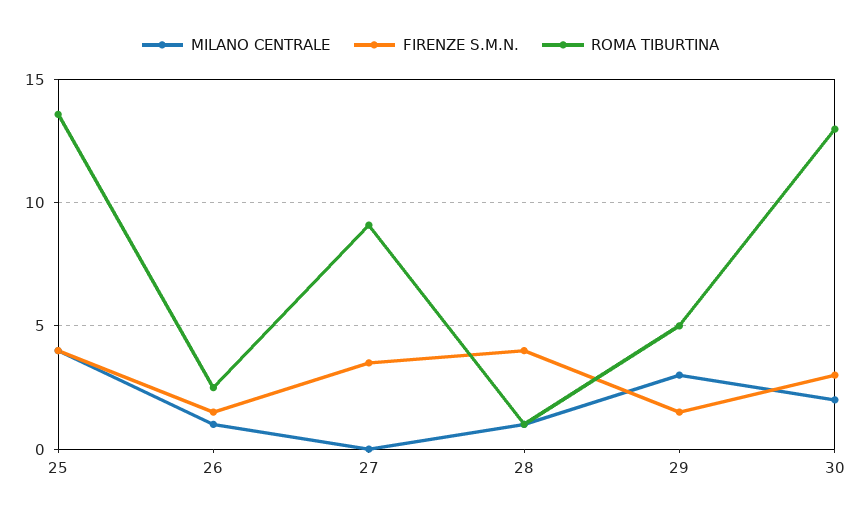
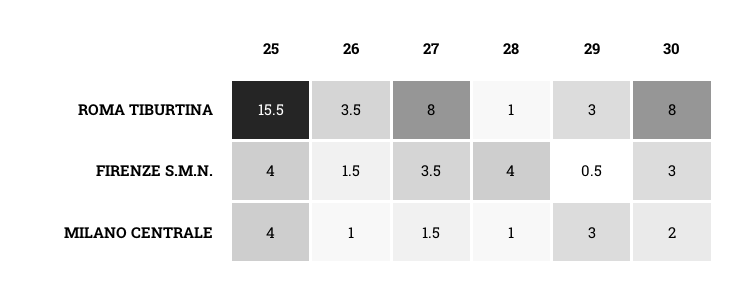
  {
    "MILANO CENTRALE": {
      "25": 4,
      "26": 1,
-     "27": 0,
+     "27": 1.5,
      "28": 1,
      "29": 3,
      "30": 2
    },
    "FIRENZE S.M.N.": {
      "25": 4,
      "26": 1.5,
      "27": 3.5,
      "28": 4,
-     "29": 1.5,
+     "29": 0.5,
      "30": 3
    },
    "ROMA TIBURTINA": {
-     "25": 13.5,
+     "25": 15.5,
-     "26": 2.5,
+     "26": 3.5,
-     "27": 9,
+     "27": 8,
      "28": 1,
-     "29": 5,
+     "29": 3,
-     "30": 13
+     "30": 8
    }
  }

